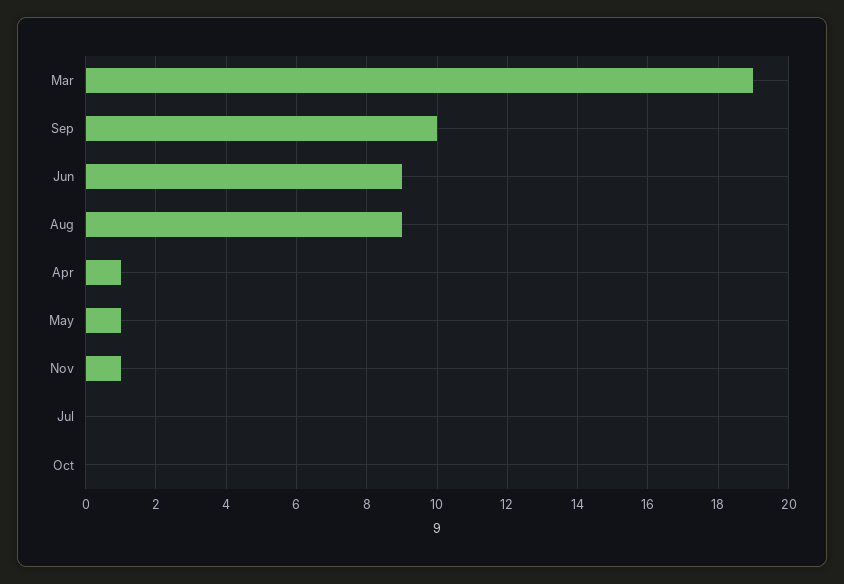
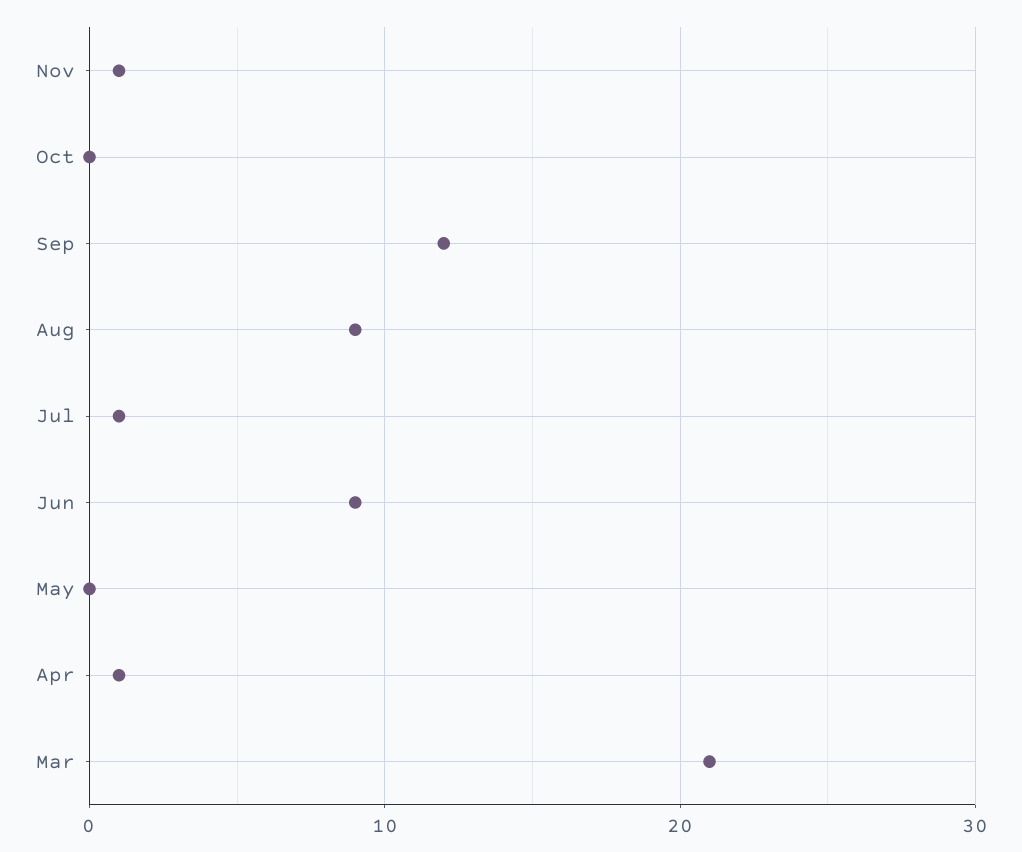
  {
-   "Mar": 19,
+   "Mar": 21,
-   "Sep": 10,
+   "Sep": 12,
    "Jun": 9,
    "Aug": 9,
    "Apr": 1,
-   "May": 1,
+   "May": 0,
    "Nov": 1,
-   "Jul": 0,
+   "Jul": 1,
    "Oct": 0
  }

